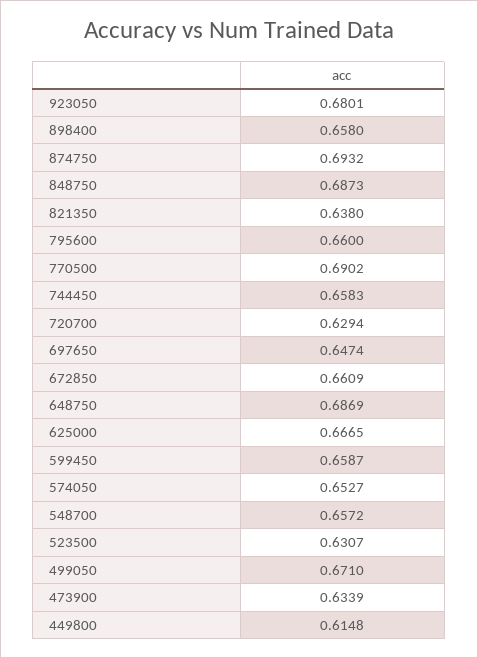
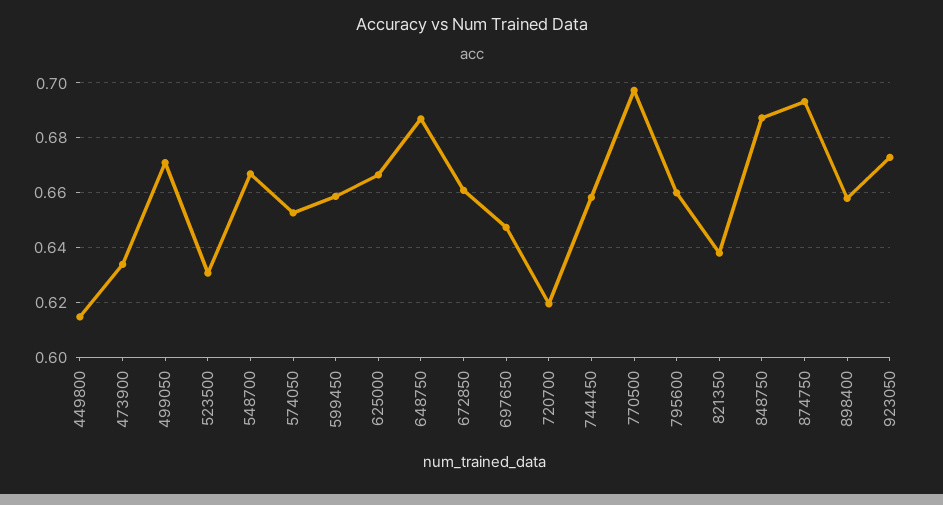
  {
-   "923050": 0.6801,
+   "923050": 0.6725,
    "898400": 0.658,
    "874750": 0.6932,
    "848750": 0.6873,
    "821350": 0.638,
    "795600": 0.66,
-   "770500": 0.6902,
+   "770500": 0.6975,
    "744450": 0.6583,
-   "720700": 0.6294,
+   "720700": 0.62,
    "697650": 0.6474,
    "672850": 0.6609,
    "648750": 0.6869,
    "625000": 0.6665,
    "599450": 0.6587,
    "574050": 0.6527,
-   "548700": 0.6572,
+   "548700": 0.6675,
    "523500": 0.6307,
    "499050": 0.671,
    "473900": 0.6339,
    "449800": 0.6148
  }

